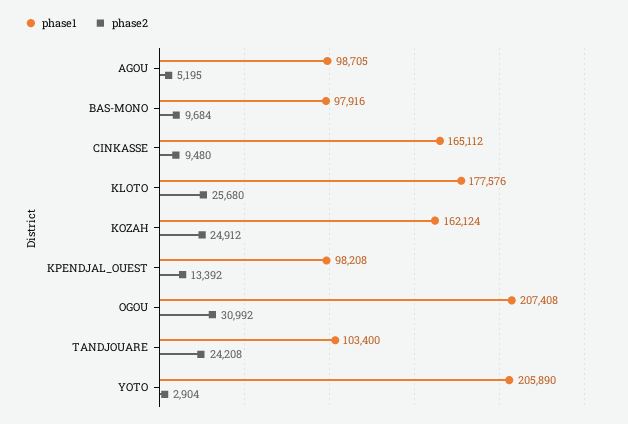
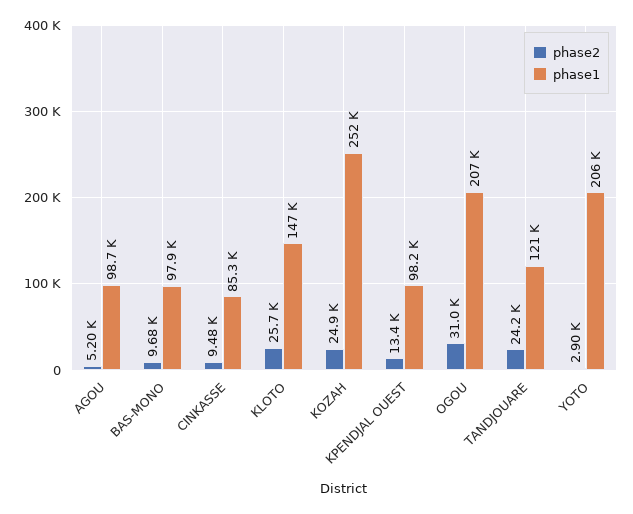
  {
    "phase1": {
      "AGOU": 98705,
      "BAS-MONO": 97916,
-     "CINKASSE": 165112,
+     "CINKASSE": 85300,
-     "KLOTO": 177576,
+     "KLOTO": 147000,
-     "KOZAH": 162124,
+     "KOZAH": 252000,
      "KPENDJAL_OUEST": 98208,
      "OGOU": 207408,
-     "TANDJOUARE": 103400,
+     "TANDJOUARE": 121000,
      "YOTO": 205890
    },
    "phase2": {
      "AGOU": 5195,
      "BAS-MONO": 9684,
      "CINKASSE": 9480,
      "KLOTO": 25680,
      "KOZAH": 24912,
      "KPENDJAL_OUEST": 13392,
      "OGOU": 30992,
      "TANDJOUARE": 24208,
      "YOTO": 2904
    }
  }

